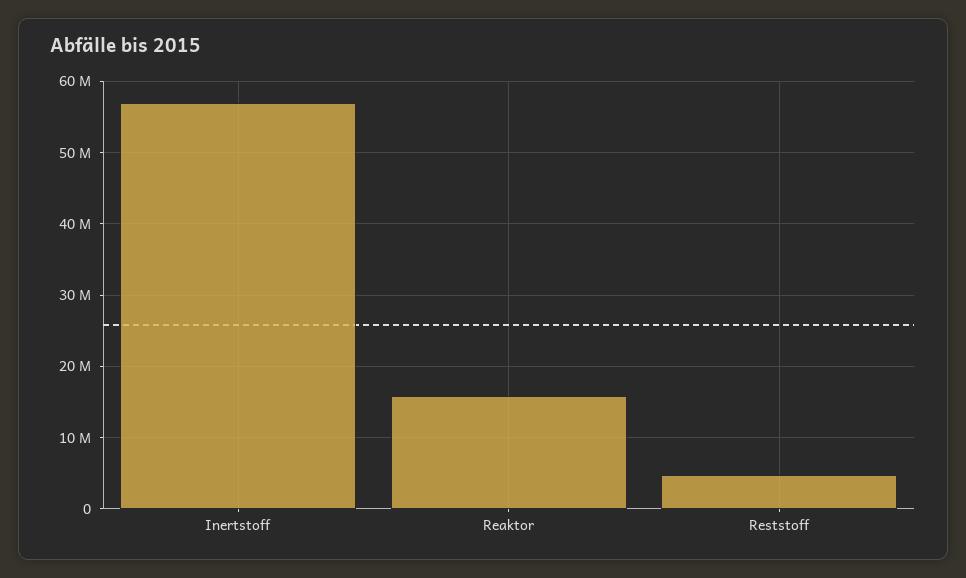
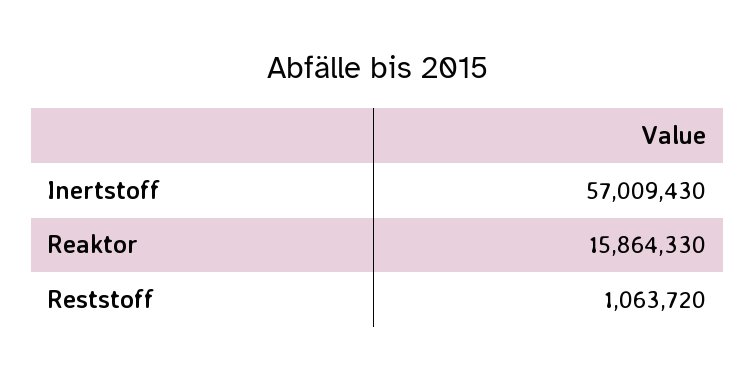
  {
    "Inertstoff": 57009430,
    "Reaktor": 15864330,
-   "Reststoff": 5000000
+   "Reststoff": 1063720
  }

